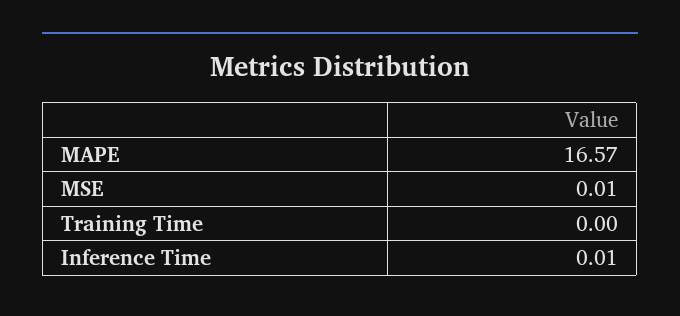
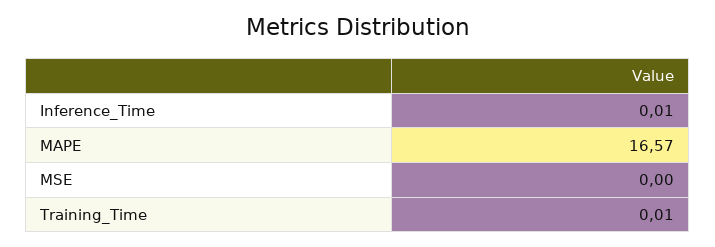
  {
    "MAPE": 16.57,
-   "MSE": 0.01,
+   "MSE": 0,
-   "Training Time": 0,
+   "Training Time": 0.01,
    "Inference Time": 0.01
  }

